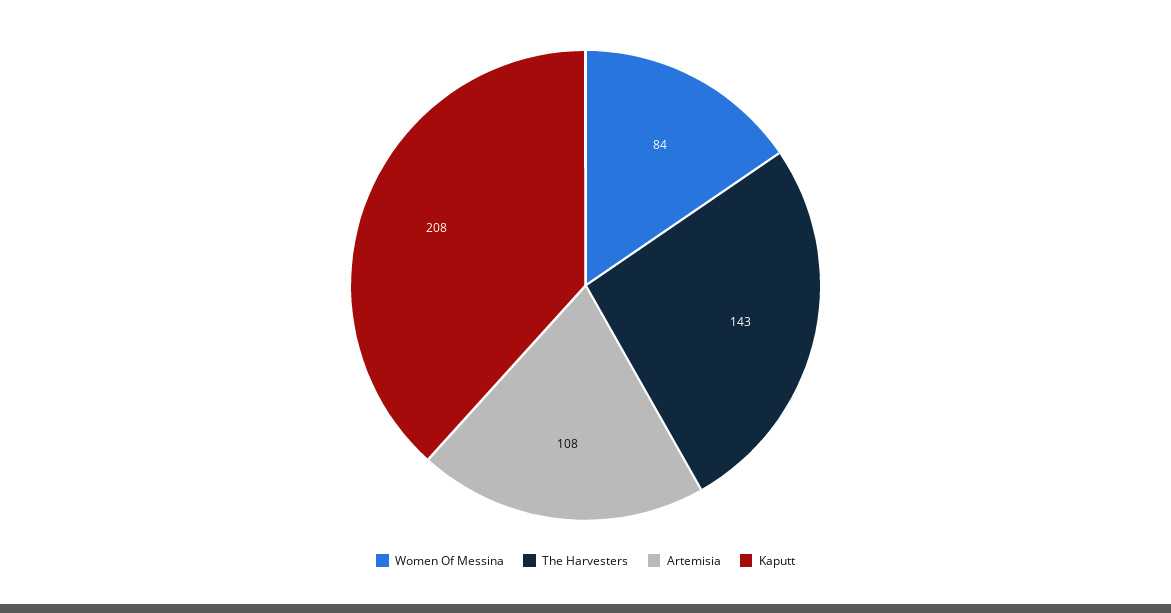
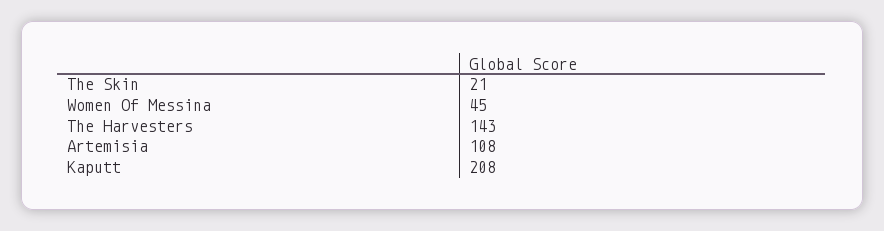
  {
-   "Women Of Messina": 84,
+   "Women Of Messina": 45,
    "The Harvesters": 143,
    "Artemisia": 108,
-   "Kaputt": 208
+   "Kaputt": 208,
+   "The Skin": 21
  }

